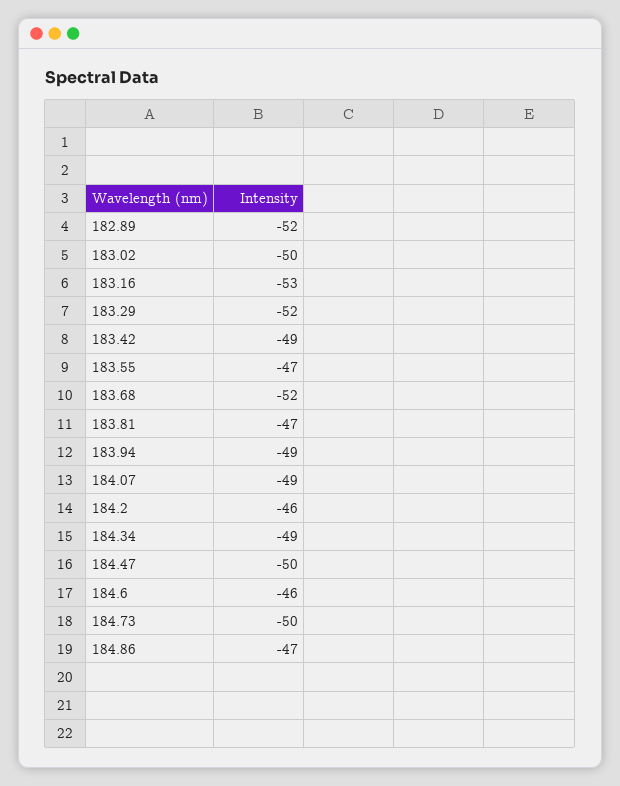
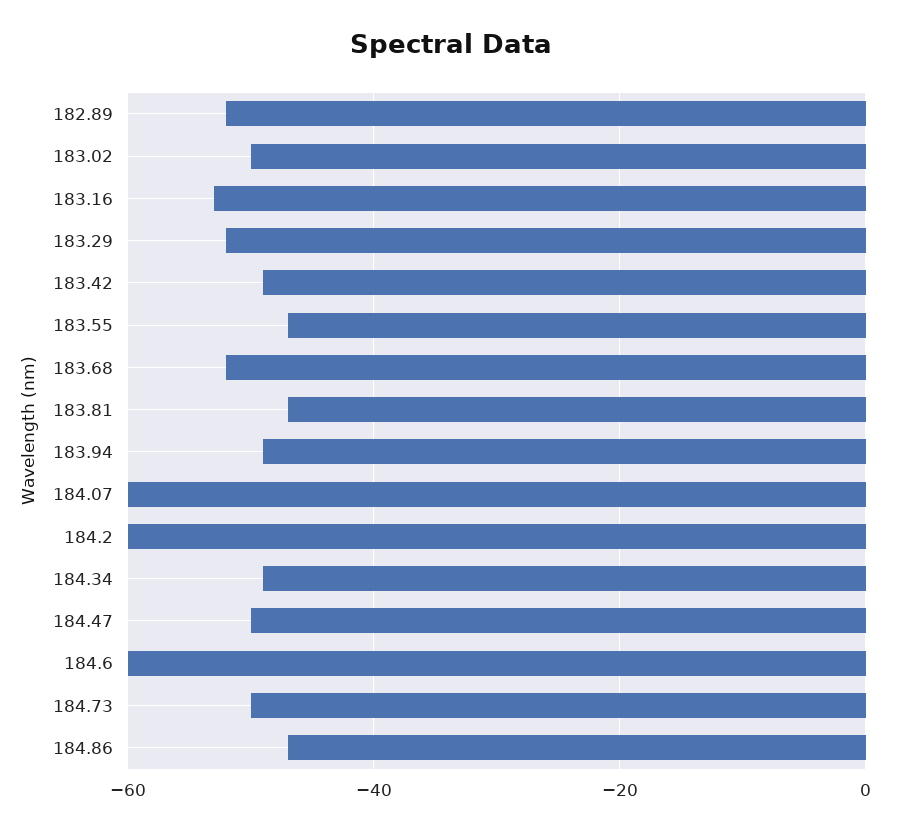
  {
    "182.89": -52,
    "183.02": -50,
    "183.16": -53,
    "183.29": -52,
    "183.42": -49,
    "183.55": -47,
    "183.68": -52,
    "183.81": -47,
    "183.94": -49,
-   "184.07": -49,
+   "184.07": -60,
-   "184.2": -46,
+   "184.2": -60,
    "184.34": -49,
    "184.47": -50,
-   "184.6": -46,
+   "184.6": -60,
    "184.73": -50,
    "184.86": -47
  }

